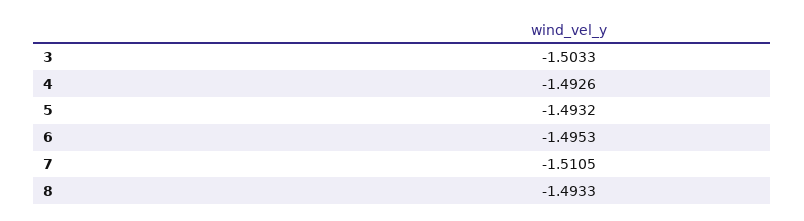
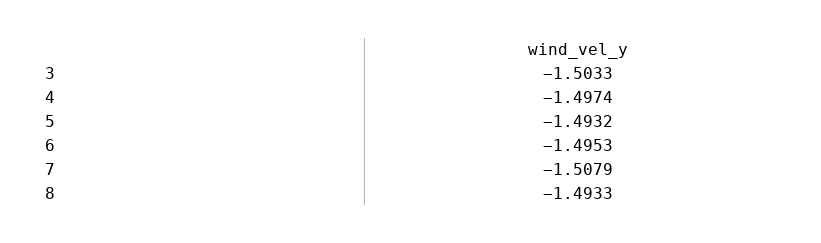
  {
    "3": -1.5033,
-   "4": -1.4926,
+   "4": -1.4974,
    "5": -1.4932,
    "6": -1.4953,
-   "7": -1.5105,
+   "7": -1.5079,
    "8": -1.4933
  }

